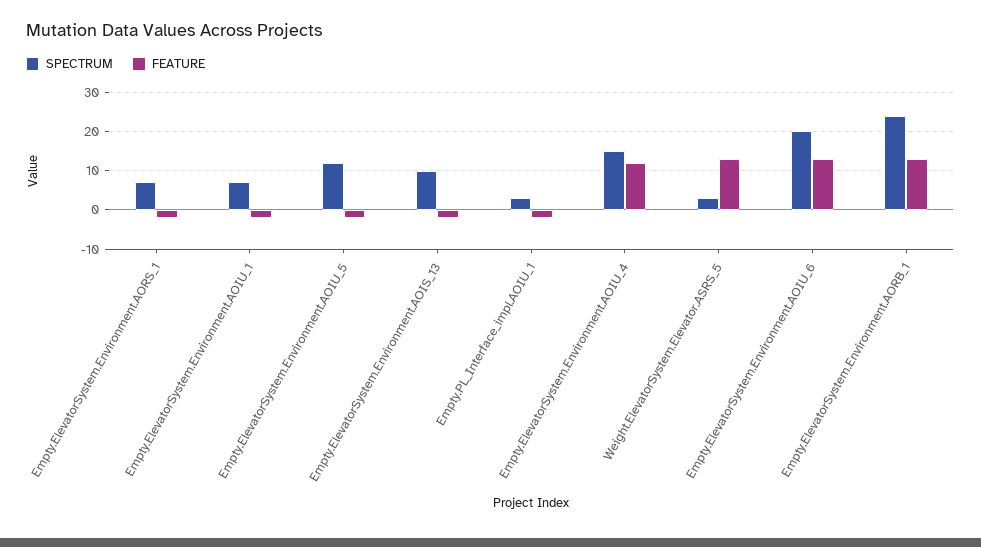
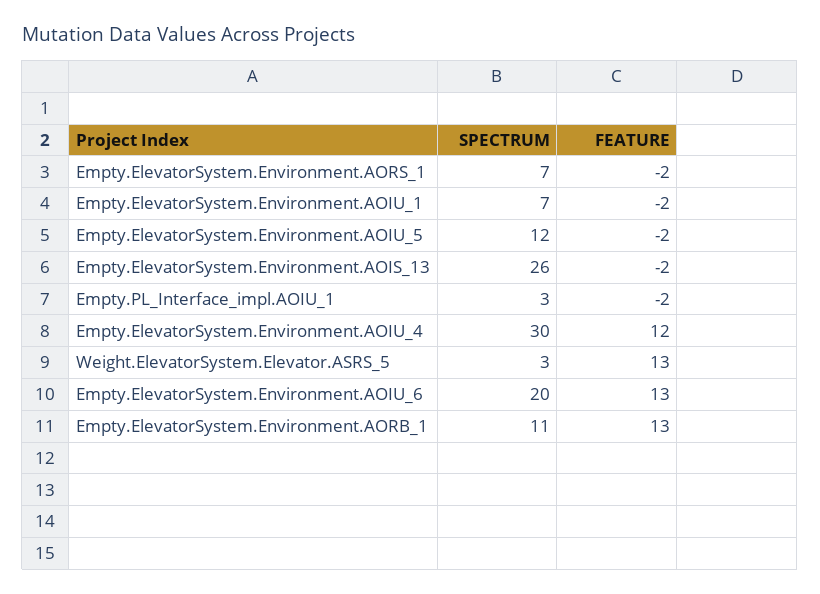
  {
    "SPECTRUM": {
      "Empty.ElevatorSystem.Environment.AORS_1": 7,
      "Empty.ElevatorSystem.Environment.AOIU_1": 7,
      "Empty.ElevatorSystem.Environment.AOIU_5": 12,
-     "Empty.ElevatorSystem.Environment.AOIS_13": 10,
+     "Empty.ElevatorSystem.Environment.AOIS_13": 26,
      "Empty.PL_Interface_impl.AOIU_1": 3,
-     "Empty.ElevatorSystem.Environment.AOIU_4": 15,
+     "Empty.ElevatorSystem.Environment.AOIU_4": 30,
      "Weight.ElevatorSystem.Elevator.ASRS_5": 3,
      "Empty.ElevatorSystem.Environment.AOIU_6": 20,
-     "Empty.ElevatorSystem.Environment.AORB_1": 25
+     "Empty.ElevatorSystem.Environment.AORB_1": 11
    },
    "FEATURE": {
      "Empty.ElevatorSystem.Environment.AORS_1": -2,
      "Empty.ElevatorSystem.Environment.AOIU_1": -2,
      "Empty.ElevatorSystem.Environment.AOIU_5": -2,
      "Empty.ElevatorSystem.Environment.AOIS_13": -2,
      "Empty.PL_Interface_impl.AOIU_1": -2,
      "Empty.ElevatorSystem.Environment.AOIU_4": 12,
      "Weight.ElevatorSystem.Elevator.ASRS_5": 13,
      "Empty.ElevatorSystem.Environment.AOIU_6": 13,
      "Empty.ElevatorSystem.Environment.AORB_1": 13
    }
  }

